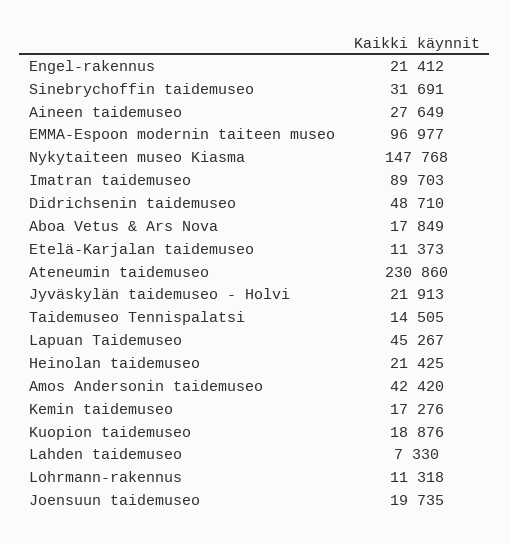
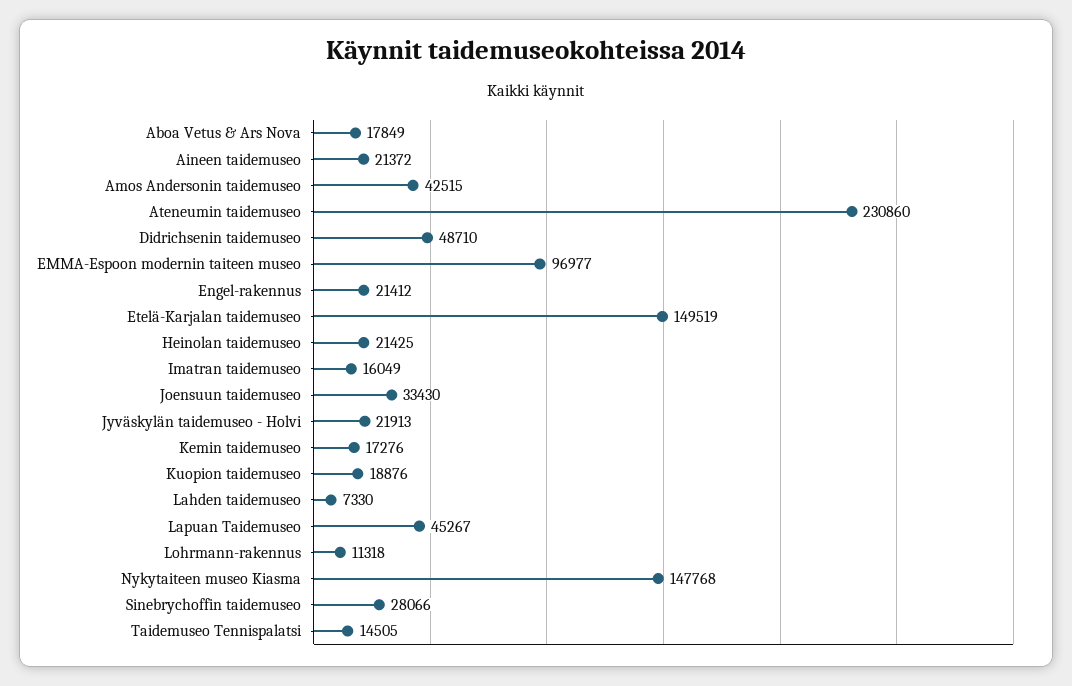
  {
    "Engel-rakennus": 21412,
-   "Sinebrychoffin taidemuseo": 31691,
+   "Sinebrychoffin taidemuseo": 28066,
-   "Aineen taidemuseo": 27649,
+   "Aineen taidemuseo": 21372,
    "EMMA-Espoon modernin taiteen museo": 96977,
    "Nykytaiteen museo Kiasma": 147768,
-   "Imatran taidemuseo": 89703,
+   "Imatran taidemuseo": 16049,
    "Didrichsenin taidemuseo": 48710,
    "Aboa Vetus & Ars Nova": 17849,
-   "Etelä-Karjalan taidemuseo": 11373,
+   "Etelä-Karjalan taidemuseo": 149519,
    "Ateneumin taidemuseo": 230860,
    "Jyväskylän taidemuseo - Holvi": 21913,
    "Taidemuseo Tennispalatsi": 14505,
    "Lapuan Taidemuseo": 45267,
    "Heinolan taidemuseo": 21425,
-   "Amos Andersonin taidemuseo": 42420,
+   "Amos Andersonin taidemuseo": 42515,
    "Kemin taidemuseo": 17276,
    "Kuopion taidemuseo": 18876,
    "Lahden taidemuseo": 7330,
    "Lohrmann-rakennus": 11318,
-   "Joensuun taidemuseo": 19735
+   "Joensuun taidemuseo": 33430
  }

